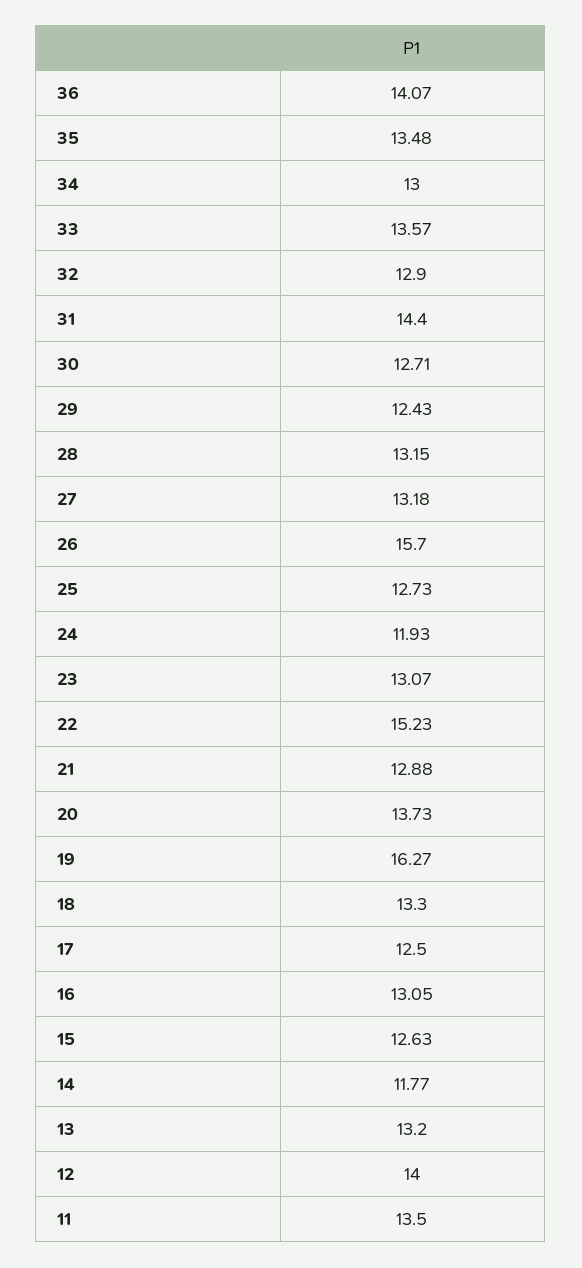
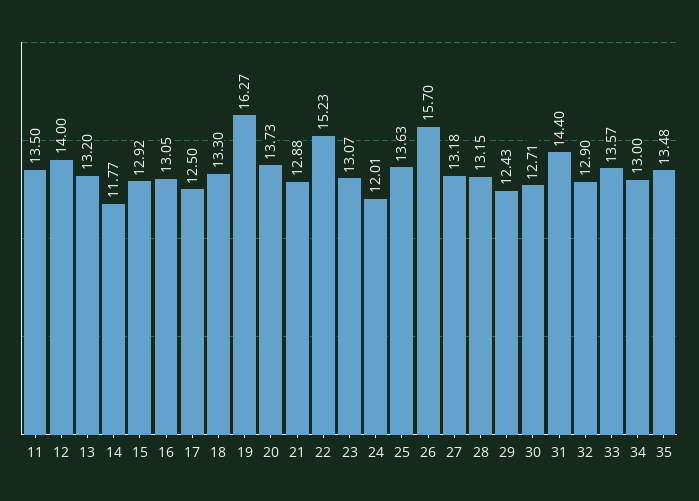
  {
-   "36": 14.07,
    "35": 13.48,
    "34": 13,
    "33": 13.57,
    "32": 12.9,
    "31": 14.4,
    "30": 12.71,
    "29": 12.43,
    "28": 13.15,
    "27": 13.18,
    "26": 15.7,
-   "25": 12.73,
+   "25": 13.63,
-   "24": 11.93,
+   "24": 12.01,
    "23": 13.07,
    "22": 15.23,
    "21": 12.88,
    "20": 13.73,
    "19": 16.27,
    "18": 13.3,
    "17": 12.5,
    "16": 13.05,
-   "15": 12.63,
+   "15": 12.92,
    "14": 11.77,
    "13": 13.2,
    "12": 14,
    "11": 13.5
  }

